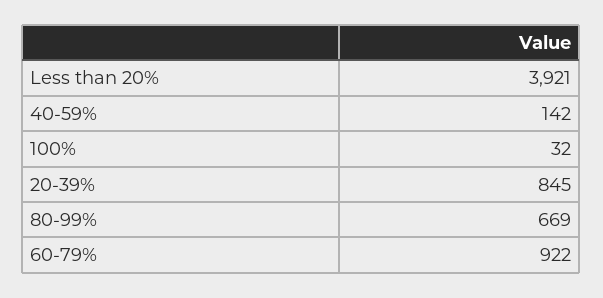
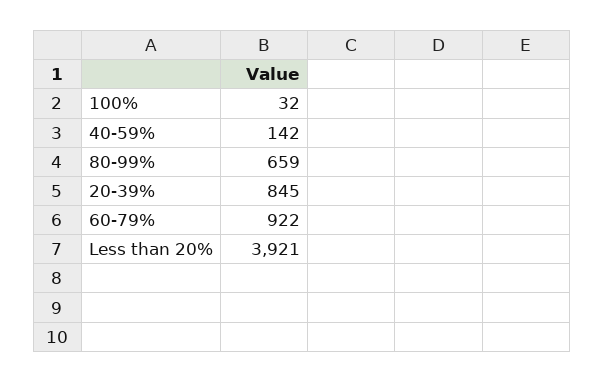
  {
    "Less than 20%": 3921,
    "40-59%": 142,
    "100%": 32,
    "20-39%": 845,
-   "80-99%": 669,
+   "80-99%": 659,
    "60-79%": 922
  }

